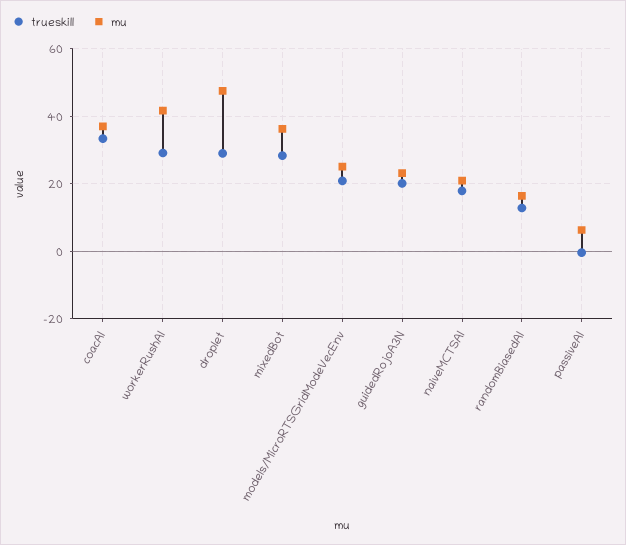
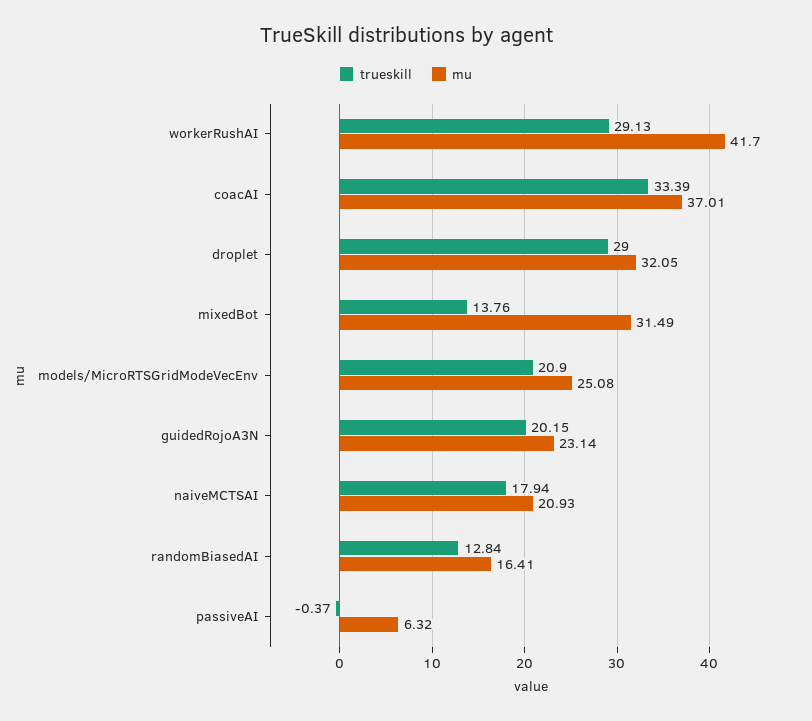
  {
    "trueskill": {
      "coacAI": 33.39,
      "workerRushAI": 29.13,
      "droplet": 29,
-     "mixedBot": 28,
+     "mixedBot": 13.76,
      "models/MicroRTSGridModeVecEnv": 20.9,
      "guidedRojoA3N": 20.15,
      "naiveMCTSAI": 17.94,
      "randomBiasedAI": 12.84,
      "passiveAI": -0.37
    },
    "mu": {
      "coacAI": 37.01,
      "workerRushAI": 41.7,
-     "droplet": 48,
+     "droplet": 32.05,
-     "mixedBot": 36,
+     "mixedBot": 31.49,
      "models/MicroRTSGridModeVecEnv": 25.08,
      "guidedRojoA3N": 23.14,
      "naiveMCTSAI": 20.93,
      "randomBiasedAI": 16.41,
      "passiveAI": 6.32
    }
  }

